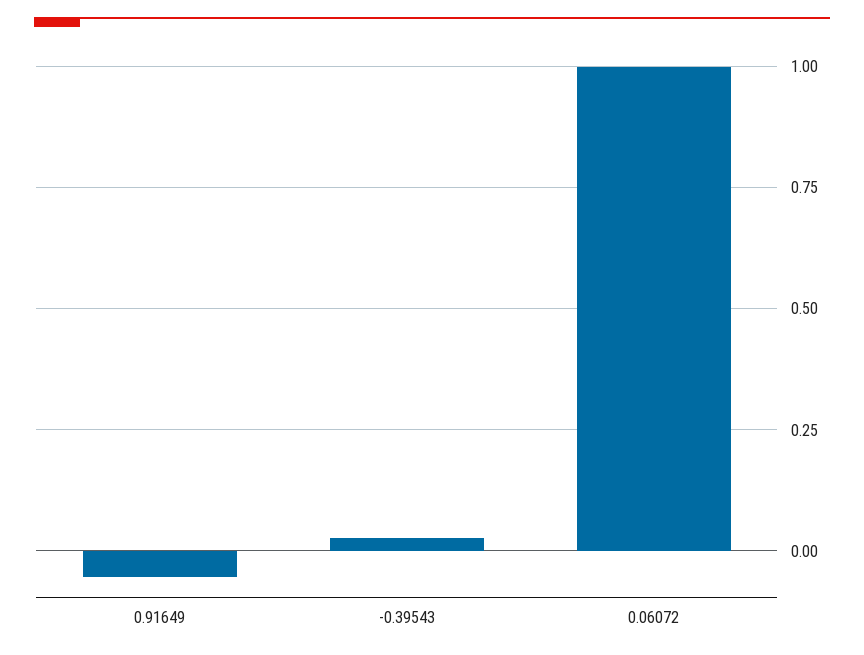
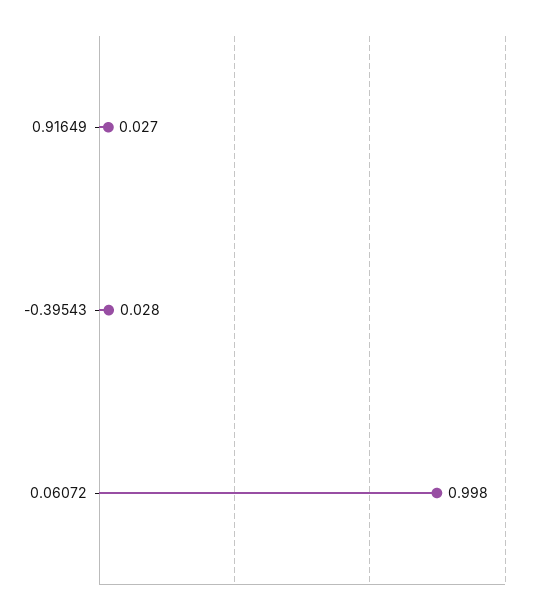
  {
-   "0.91649": -0.05,
+   "0.91649": 0.027,
    "-0.39543": 0.028,
    "0.06072": 0.998
  }

